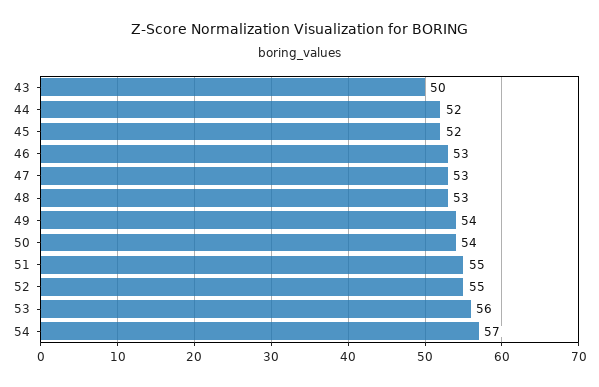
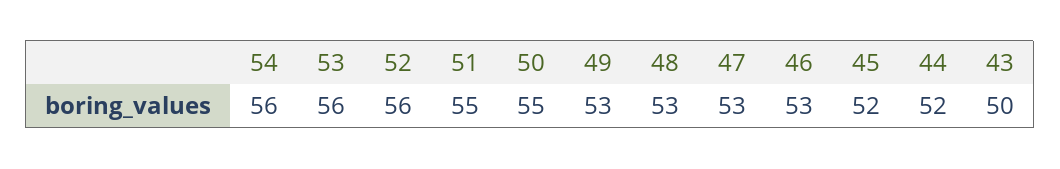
  {
    "43": 50,
    "44": 52,
    "45": 52,
    "46": 53,
    "47": 53,
    "48": 53,
-   "49": 54,
+   "49": 53,
-   "50": 54,
+   "50": 55,
    "51": 55,
-   "52": 55,
+   "52": 56,
    "53": 56,
-   "54": 57
+   "54": 56
  }

